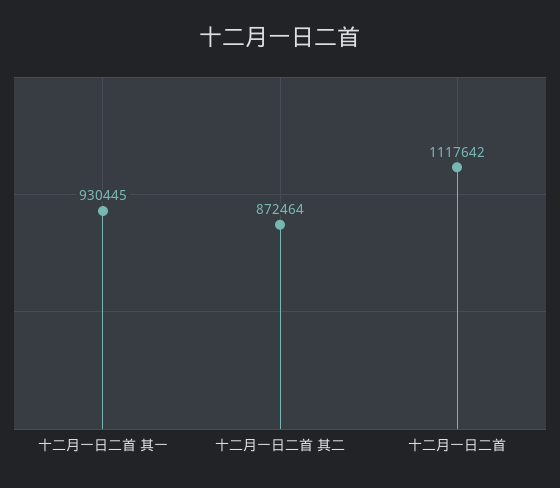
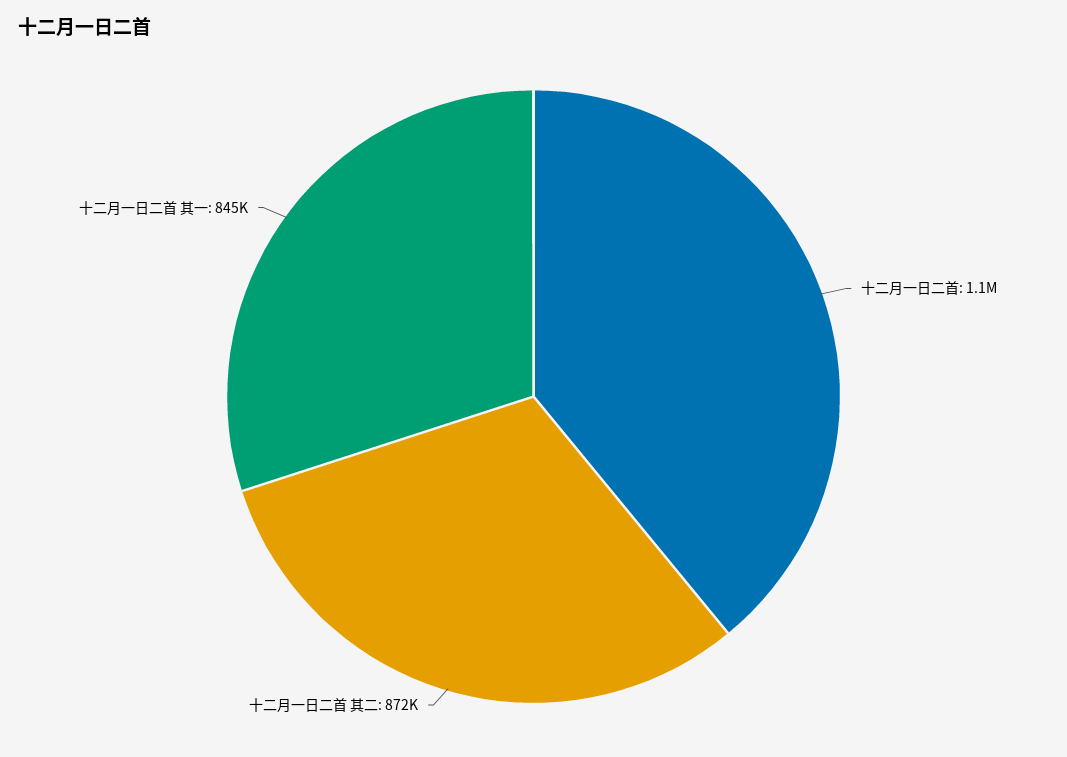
  {
-   "十二月一日二首 其一": 930445,
+   "十二月一日二首 其一": 845000,
    "十二月一日二首 其二": 872464,
    "十二月一日二首": 1117642
  }

